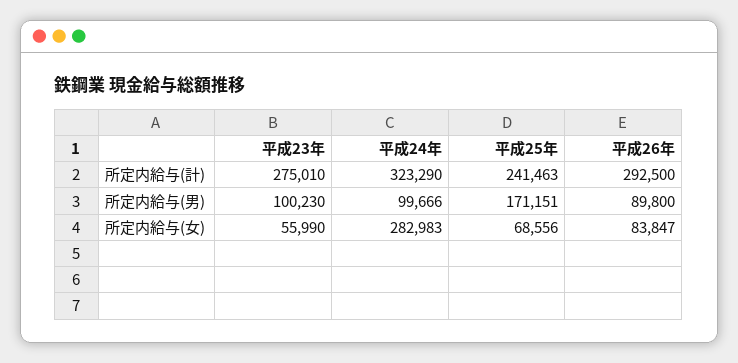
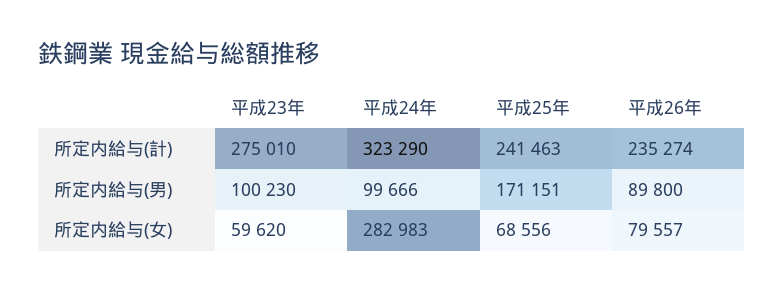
  {
    "平成23年": {
      "所定内給与(計)": 275010,
      "所定内給与(男)": 100230,
-     "所定内給与(女)": 55990
+     "所定内給与(女)": 59620
    },
    "平成24年": {
      "所定内給与(計)": 323290,
      "所定内給与(男)": 99666,
      "所定内給与(女)": 282983
    },
    "平成25年": {
      "所定内給与(計)": 241463,
      "所定内給与(男)": 171151,
      "所定内給与(女)": 68556
    },
    "平成26年": {
-     "所定内給与(計)": 292500,
+     "所定内給与(計)": 235274,
      "所定内給与(男)": 89800,
-     "所定内給与(女)": 83847
+     "所定内給与(女)": 79557
    }
  }

